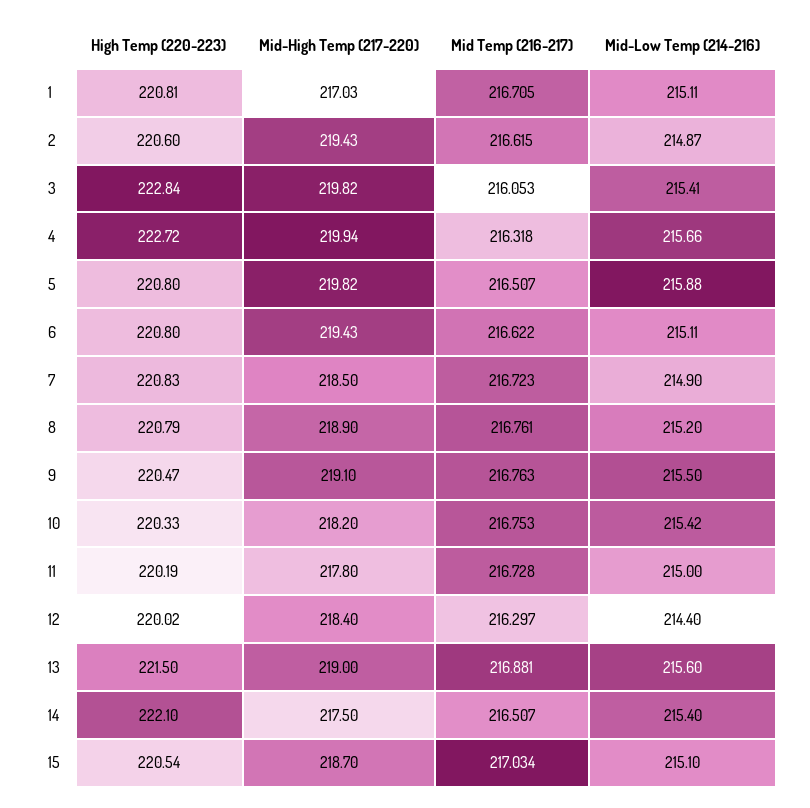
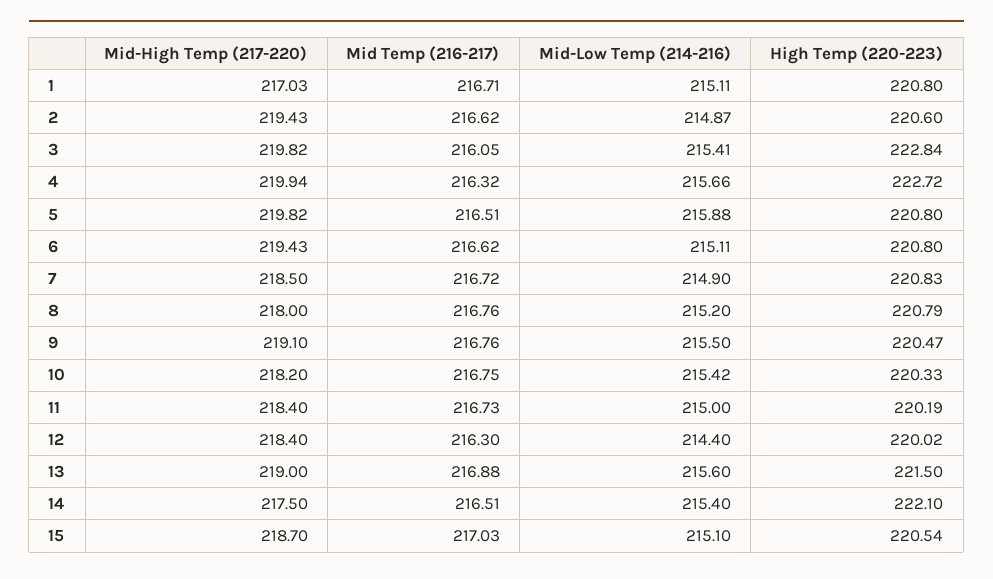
  {
    "High Temp (220-223)": {
-     "1": 220.81,
+     "1": 220.8,
      "2": 220.6,
      "3": 222.84,
      "4": 222.72,
      "5": 220.8,
      "6": 220.8,
      "7": 220.83,
      "8": 220.79,
      "9": 220.47,
      "10": 220.33,
      "11": 220.19,
      "12": 220.02,
      "13": 221.5,
      "14": 222.1,
      "15": 220.54
    },
    "Mid-High Temp (217-220)": {
      "1": 217.03,
      "2": 219.43,
      "3": 219.82,
      "4": 219.94,
      "5": 219.82,
      "6": 219.43,
      "7": 218.5,
-     "8": 218.9,
+     "8": 218,
      "9": 219.1,
      "10": 218.2,
-     "11": 217.8,
+     "11": 218.4,
      "12": 218.4,
      "13": 219,
      "14": 217.5,
      "15": 218.7
    },
    "Mid Temp (216-217)": {
      "1": 216.705,
      "2": 216.615,
      "3": 216.053,
      "4": 216.318,
      "5": 216.507,
      "6": 216.622,
      "7": 216.723,
      "8": 216.761,
      "9": 216.763,
      "10": 216.753,
      "11": 216.728,
      "12": 216.297,
      "13": 216.881,
      "14": 216.507,
      "15": 217.034
    },
    "Mid-Low Temp (214-216)": {
      "1": 215.11,
      "2": 214.87,
      "3": 215.41,
      "4": 215.66,
      "5": 215.88,
      "6": 215.11,
      "7": 214.9,
      "8": 215.2,
      "9": 215.5,
      "10": 215.42,
      "11": 215,
      "12": 214.4,
      "13": 215.6,
      "14": 215.4,
      "15": 215.1
    }
  }

